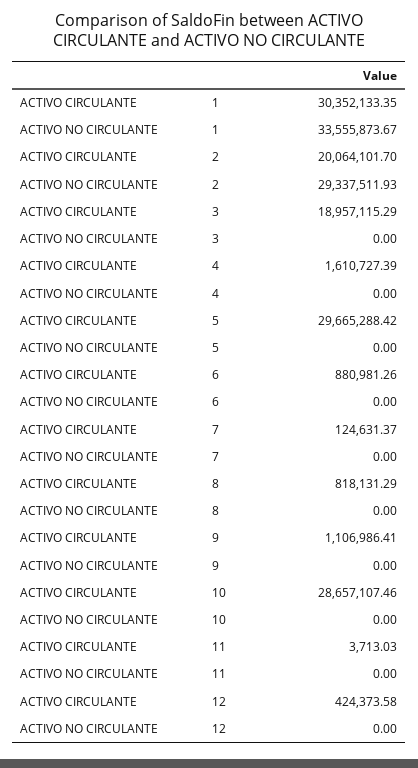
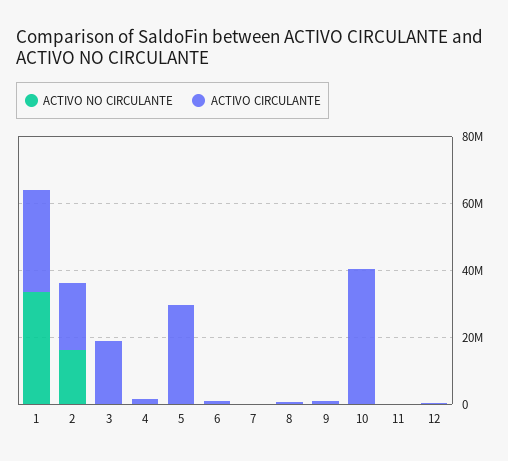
  {
    "ACTIVO CIRCULANTE": {
      "1": 30352133.35,
      "2": 20064101.7,
      "3": 18957115.29,
      "4": 1610727.39,
      "5": 29665288.42,
      "6": 880981.26,
      "7": 124631.37,
      "8": 818131.29,
      "9": 1106986.41,
-     "10": 28657107.46,
+     "10": 40000000,
      "11": 3713.03,
      "12": 424373.58
    },
    "ACTIVO NO CIRCULANTE": {
      "1": 33555873.67,
-     "2": 29337511.93,
+     "2": 15000000,
      "3": 0,
      "4": 0,
      "5": 0,
      "6": 0,
      "7": 0,
      "8": 0,
      "9": 0,
      "10": 0,
      "11": 0,
      "12": 0
    }
  }

